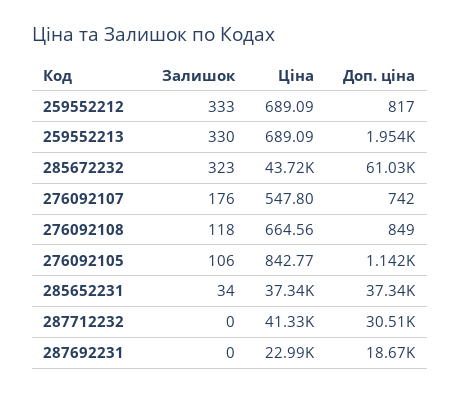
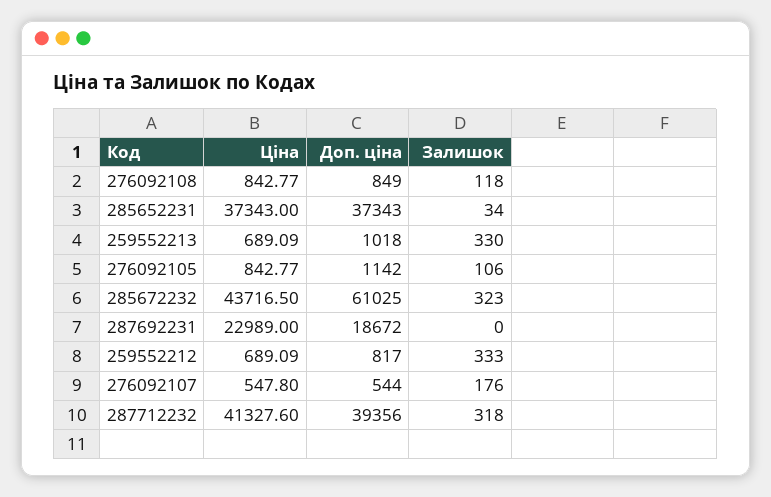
  {
    "Залишок": {
      "259552212": 333,
      "259552213": 330,
      "285672232": 323,
      "276092107": 176,
      "276092108": 118,
      "276092105": 106,
      "285652231": 34,
-     "287712232": 0,
+     "287712232": 318,
      "287692231": 0
    },
    "Ціна": {
      "259552212": 689.09,
      "259552213": 689.09,
      "285672232": 43716.5,
      "276092107": 547.8,
-     "276092108": 664.56,
+     "276092108": 842.77,
      "276092105": 842.77,
      "285652231": 37343,
      "287712232": 41327.6,
      "287692231": 22989
    },
    "Доп. ціна": {
      "259552212": 817,
-     "259552213": 1954,
+     "259552213": 1018,
      "285672232": 61025,
-     "276092107": 742,
+     "276092107": 544,
      "276092108": 849,
      "276092105": 1142,
      "285652231": 37343,
-     "287712232": 30510,
+     "287712232": 39356,
      "287692231": 18672
    }
  }

